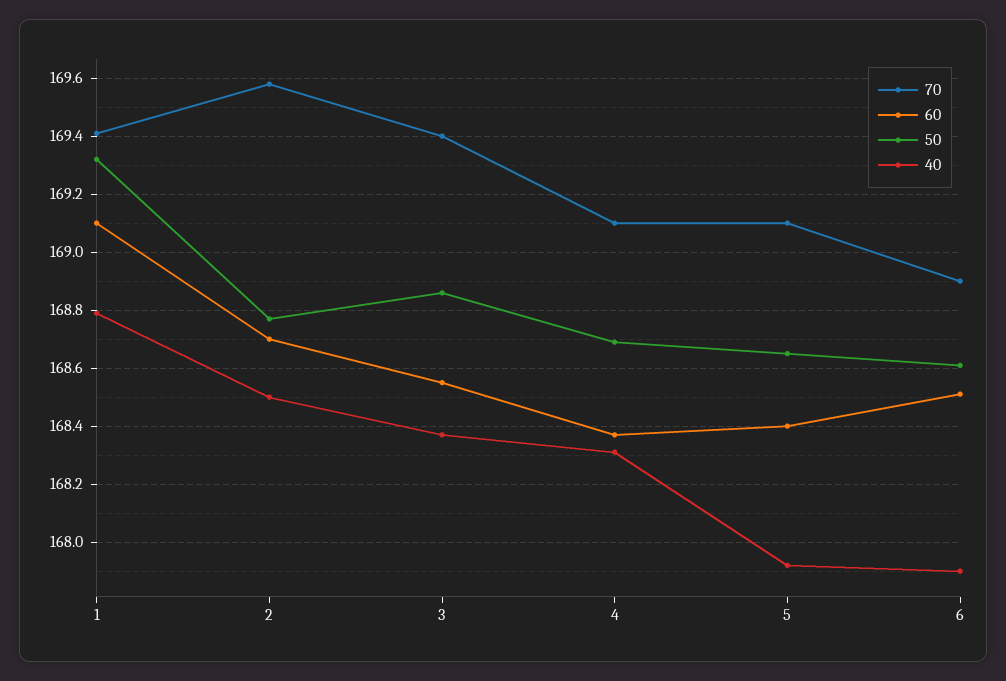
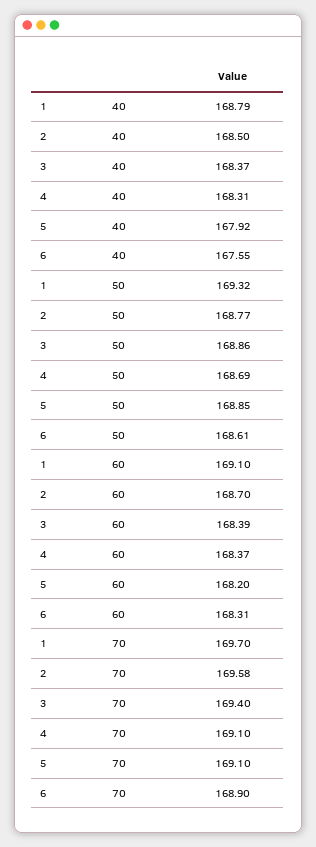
  {
    "70": {
-     "1": 169.4,
+     "1": 169.7,
      "2": 169.58,
      "3": 169.4,
      "4": 169.1,
      "5": 169.1,
      "6": 168.9
    },
    "60": {
      "1": 169.1,
      "2": 168.7,
-     "3": 168.55,
+     "3": 168.39,
      "4": 168.37,
-     "5": 168.4,
+     "5": 168.2,
-     "6": 168.5
+     "6": 168.31
    },
    "50": {
      "1": 169.32,
      "2": 168.77,
      "3": 168.86,
      "4": 168.69,
-     "5": 168.65,
+     "5": 168.85,
      "6": 168.61
    },
    "40": {
      "1": 168.79,
      "2": 168.5,
      "3": 168.37,
      "4": 168.31,
      "5": 167.92,
-     "6": 167.9
+     "6": 167.55
    }
  }

